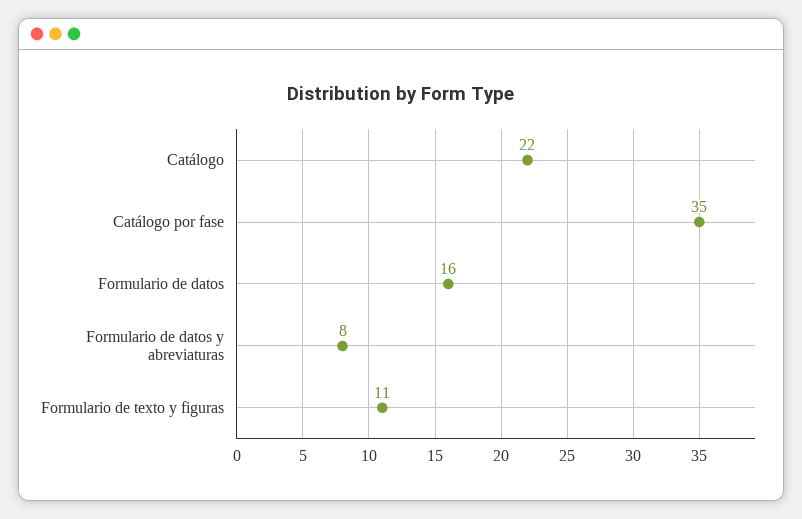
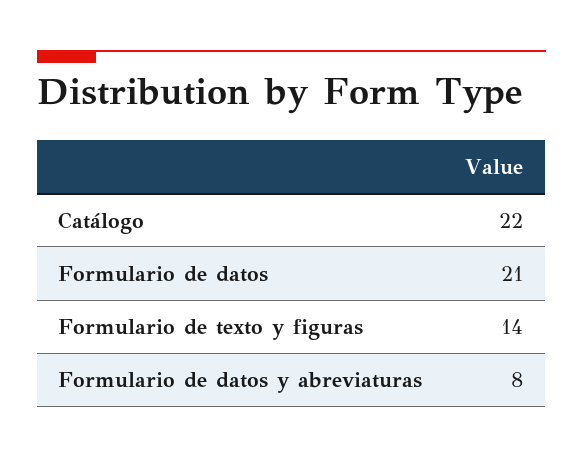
  {
    "Catálogo": 22,
-   "Catálogo por fase": 35,
-   "Formulario de datos": 16,
+   "Formulario de datos": 21,
    "Formulario de datos y abreviaturas": 8,
-   "Formulario de texto y figuras": 11
+   "Formulario de texto y figuras": 14
  }

